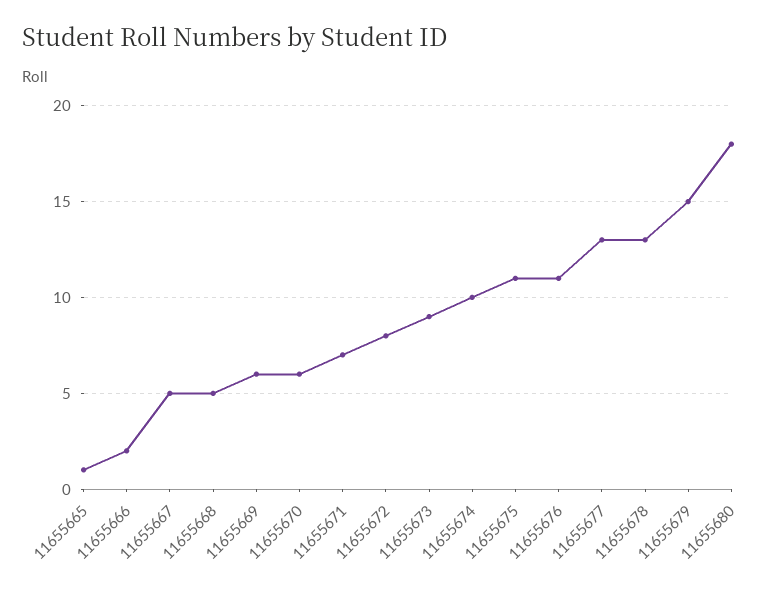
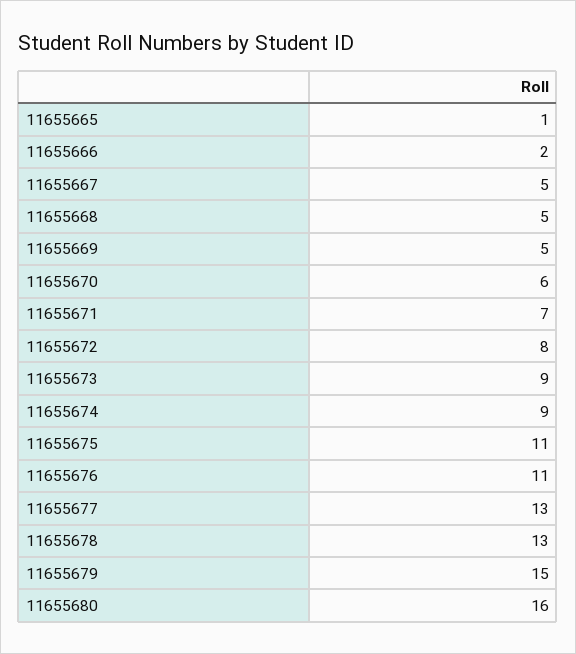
  {
    "11655665": 1,
    "11655666": 2,
    "11655667": 5,
    "11655668": 5,
-   "11655669": 6,
+   "11655669": 5,
    "11655670": 6,
    "11655671": 7,
    "11655672": 8,
    "11655673": 9,
-   "11655674": 10,
+   "11655674": 9,
    "11655675": 11,
    "11655676": 11,
    "11655677": 13,
    "11655678": 13,
    "11655679": 15,
-   "11655680": 18
+   "11655680": 16
  }

